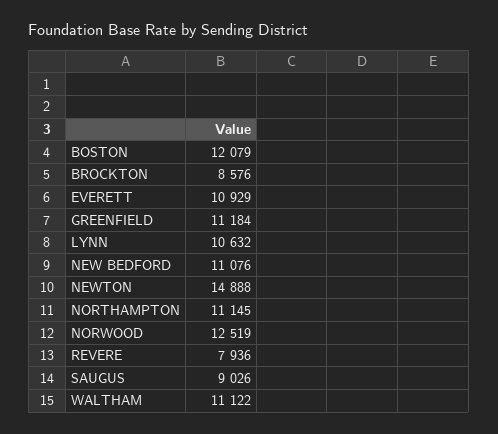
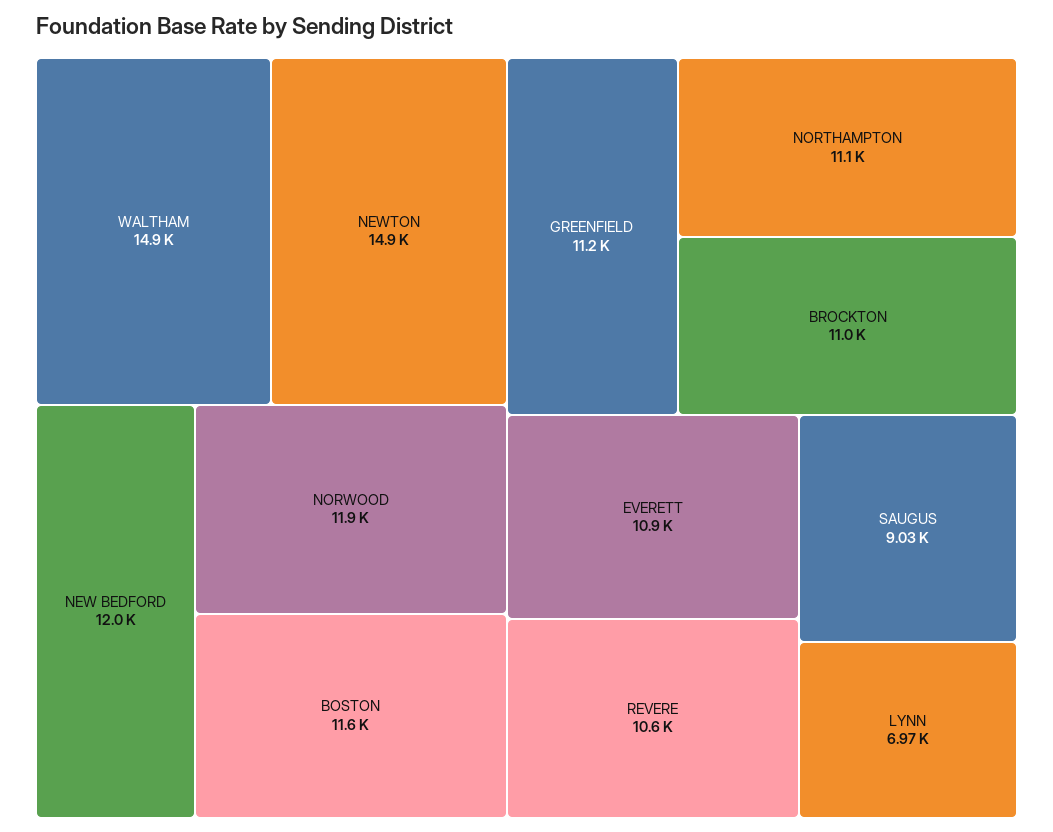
  {
-   "BOSTON": 12079,
+   "BOSTON": 11600,
-   "BROCKTON": 8576,
+   "BROCKTON": 11000,
    "EVERETT": 10929,
    "GREENFIELD": 11184,
-   "LYNN": 10632,
+   "LYNN": 6970,
-   "NEW BEDFORD": 11076,
+   "NEW BEDFORD": 12000,
    "NEWTON": 14888,
    "NORTHAMPTON": 11145,
-   "NORWOOD": 12519,
+   "NORWOOD": 11900,
-   "REVERE": 7936,
+   "REVERE": 10600,
    "SAUGUS": 9026,
-   "WALTHAM": 11122
+   "WALTHAM": 14900
  }

